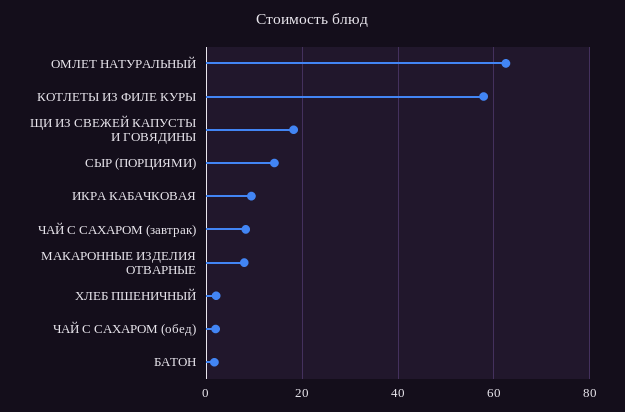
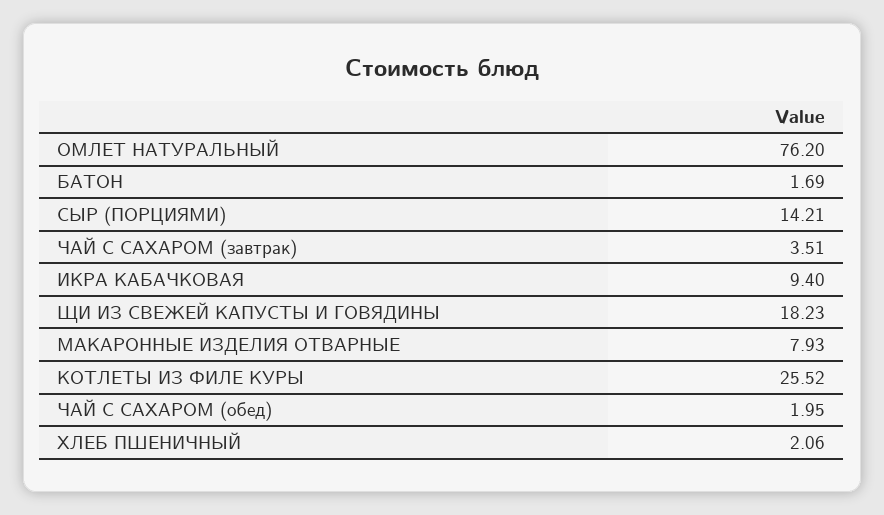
  {
-   "ОМЛЕТ НАТУРАЛЬНЫЙ": 62,
+   "ОМЛЕТ НАТУРАЛЬНЫЙ": 76.2,
-   "КОТЛЕТЫ ИЗ ФИЛЕ КУРЫ": 58,
+   "КОТЛЕТЫ ИЗ ФИЛЕ КУРЫ": 25.52,
    "ЩИ ИЗ СВЕЖЕЙ КАПУСТЫ И ГОВЯДИНЫ": 18.23,
    "СЫР (ПОРЦИЯМИ)": 14.21,
    "ИКРА КАБАЧКОВАЯ": 9.4,
-   "ЧАЙ С САХАРОМ (завтрак)": 8,
+   "ЧАЙ С САХАРОМ (завтрак)": 3.51,
    "МАКАРОННЫЕ ИЗДЕЛИЯ ОТВАРНЫЕ": 7.93,
    "ХЛЕБ ПШЕНИЧНЫЙ": 2.06,
    "ЧАЙ С САХАРОМ (обед)": 1.95,
    "БАТОН": 1.69
  }

